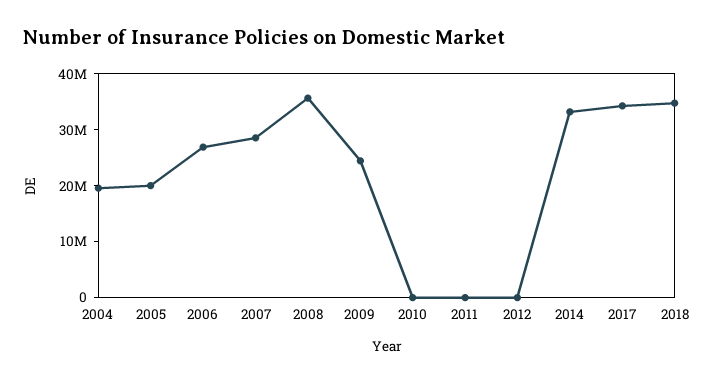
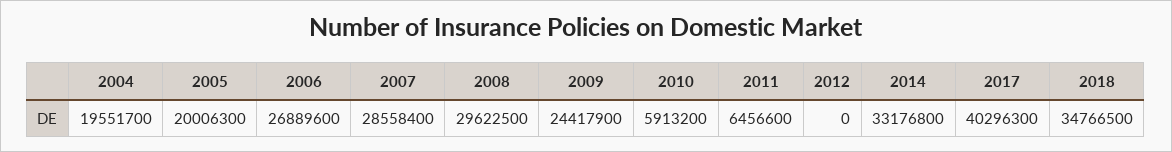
  {
    "2004": 19551700,
    "2005": 20006300,
    "2006": 26889600,
    "2007": 28558400,
-   "2008": 36000000,
+   "2008": 29622500,
    "2009": 24417900,
-   "2010": 0,
+   "2010": 5913200,
-   "2011": 0,
+   "2011": 6456600,
    "2012": 0,
    "2014": 33176800,
-   "2017": 34000000,
+   "2017": 40296300,
    "2018": 34766500
  }

